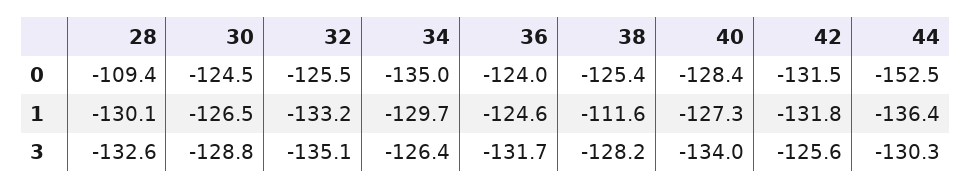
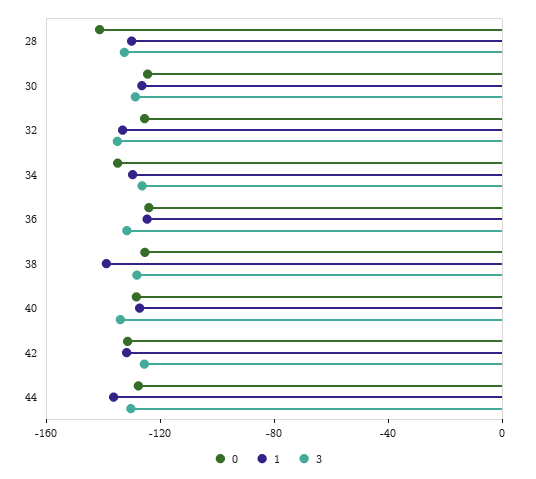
  {
    "0": {
-     "28": -109.4,
+     "28": -140,
      "30": -124.5,
      "32": -125.5,
      "34": -135,
      "36": -124,
      "38": -125.4,
      "40": -128.4,
      "42": -131.5,
-     "44": -152.5
+     "44": -130
    },
    "1": {
      "28": -130.1,
      "30": -126.5,
      "32": -133.2,
      "34": -129.7,
      "36": -124.6,
-     "38": -111.6,
+     "38": -140,
      "40": -127.3,
      "42": -131.8,
      "44": -136.4
    },
    "3": {
      "28": -132.6,
      "30": -128.8,
      "32": -135.1,
      "34": -126.4,
      "36": -131.7,
      "38": -128.2,
      "40": -134,
      "42": -125.6,
      "44": -130.3
    }
  }

